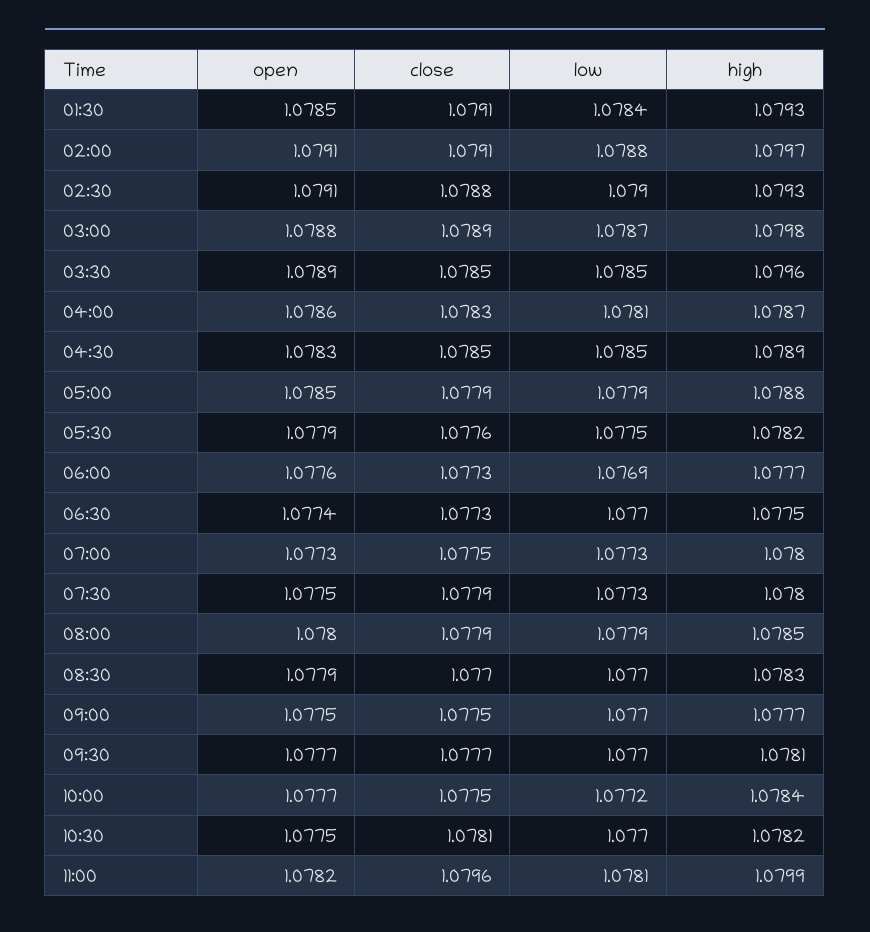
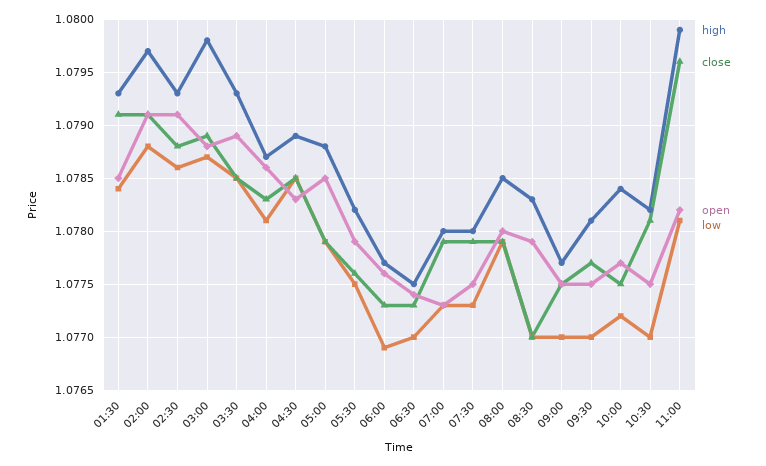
  {
    "open": {
      "01:30": 1.0785,
      "02:00": 1.0791,
      "02:30": 1.0791,
      "03:00": 1.0788,
      "03:30": 1.0789,
      "04:00": 1.0786,
      "04:30": 1.0783,
      "05:00": 1.0785,
      "05:30": 1.0779,
      "06:00": 1.0776,
      "06:30": 1.0774,
      "07:00": 1.0773,
      "07:30": 1.0775,
      "08:00": 1.078,
      "08:30": 1.0779,
      "09:00": 1.0775,
-     "09:30": 1.0777,
+     "09:30": 1.0775,
      "10:00": 1.0777,
      "10:30": 1.0775,
      "11:00": 1.0782
    },
    "close": {
      "01:30": 1.0791,
      "02:00": 1.0791,
      "02:30": 1.0788,
      "03:00": 1.0789,
      "03:30": 1.0785,
      "04:00": 1.0783,
      "04:30": 1.0785,
      "05:00": 1.0779,
      "05:30": 1.0776,
      "06:00": 1.0773,
      "06:30": 1.0773,
-     "07:00": 1.0775,
+     "07:00": 1.0779,
      "07:30": 1.0779,
      "08:00": 1.0779,
      "08:30": 1.077,
      "09:00": 1.0775,
      "09:30": 1.0777,
      "10:00": 1.0775,
      "10:30": 1.0781,
      "11:00": 1.0796
    },
    "low": {
      "01:30": 1.0784,
      "02:00": 1.0788,
-     "02:30": 1.079,
+     "02:30": 1.0786,
      "03:00": 1.0787,
      "03:30": 1.0785,
      "04:00": 1.0781,
      "04:30": 1.0785,
      "05:00": 1.0779,
      "05:30": 1.0775,
      "06:00": 1.0769,
      "06:30": 1.077,
      "07:00": 1.0773,
      "07:30": 1.0773,
      "08:00": 1.0779,
      "08:30": 1.077,
      "09:00": 1.077,
      "09:30": 1.077,
      "10:00": 1.0772,
      "10:30": 1.077,
      "11:00": 1.0781
    },
    "high": {
      "01:30": 1.0793,
      "02:00": 1.0797,
      "02:30": 1.0793,
      "03:00": 1.0798,
-     "03:30": 1.0796,
+     "03:30": 1.0793,
      "04:00": 1.0787,
      "04:30": 1.0789,
      "05:00": 1.0788,
      "05:30": 1.0782,
      "06:00": 1.0777,
      "06:30": 1.0775,
      "07:00": 1.078,
      "07:30": 1.078,
      "08:00": 1.0785,
      "08:30": 1.0783,
      "09:00": 1.0777,
      "09:30": 1.0781,
      "10:00": 1.0784,
      "10:30": 1.0782,
      "11:00": 1.0799
    }
  }

